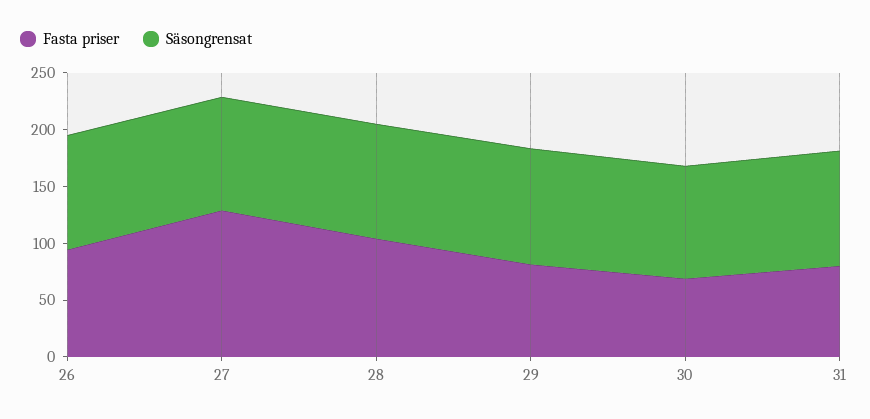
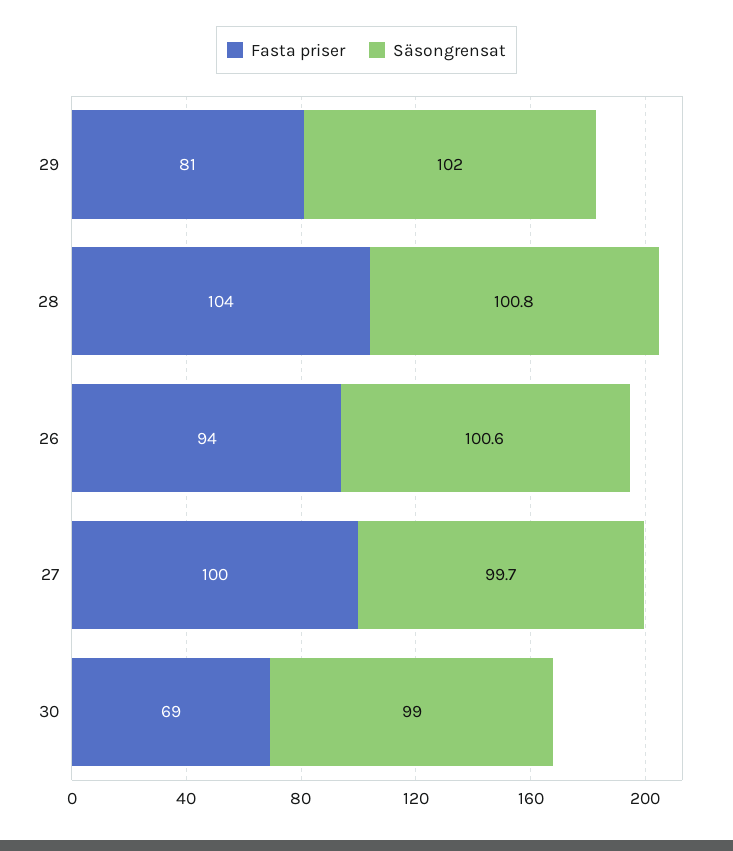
  {
    "Fasta priser": {
      "26": 94,
-     "27": 130,
+     "27": 100,
      "28": 104,
      "29": 81,
-     "30": 69,
+     "30": 69
-     "31": 80
    },
    "Säsongrensat": {
      "26": 100.6,
      "27": 99.7,
      "28": 100.8,
      "29": 102,
-     "30": 99,
+     "30": 99
-     "31": 100
    }
  }

